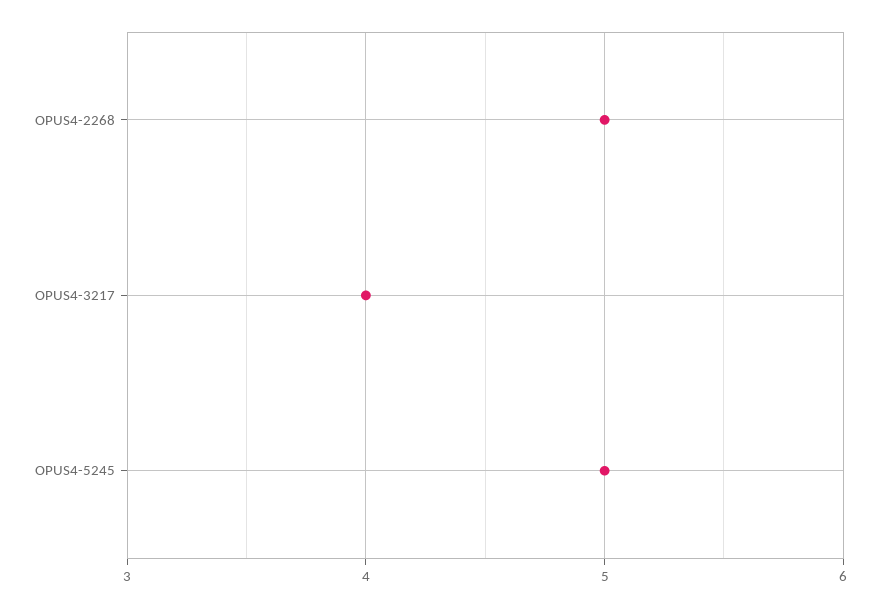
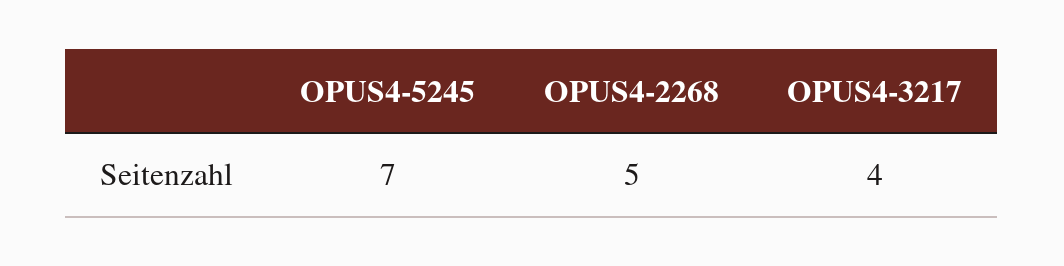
  {
    "OPUS4-2268": 5,
    "OPUS4-3217": 4,
-   "OPUS4-5245": 5
+   "OPUS4-5245": 7
  }

